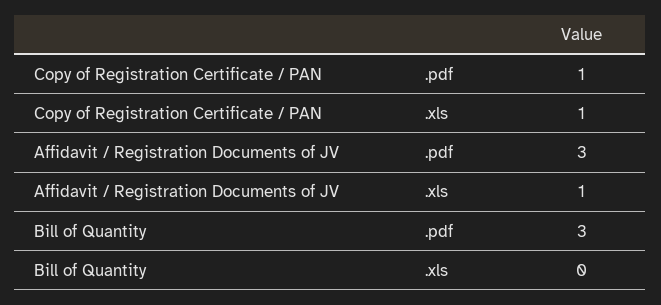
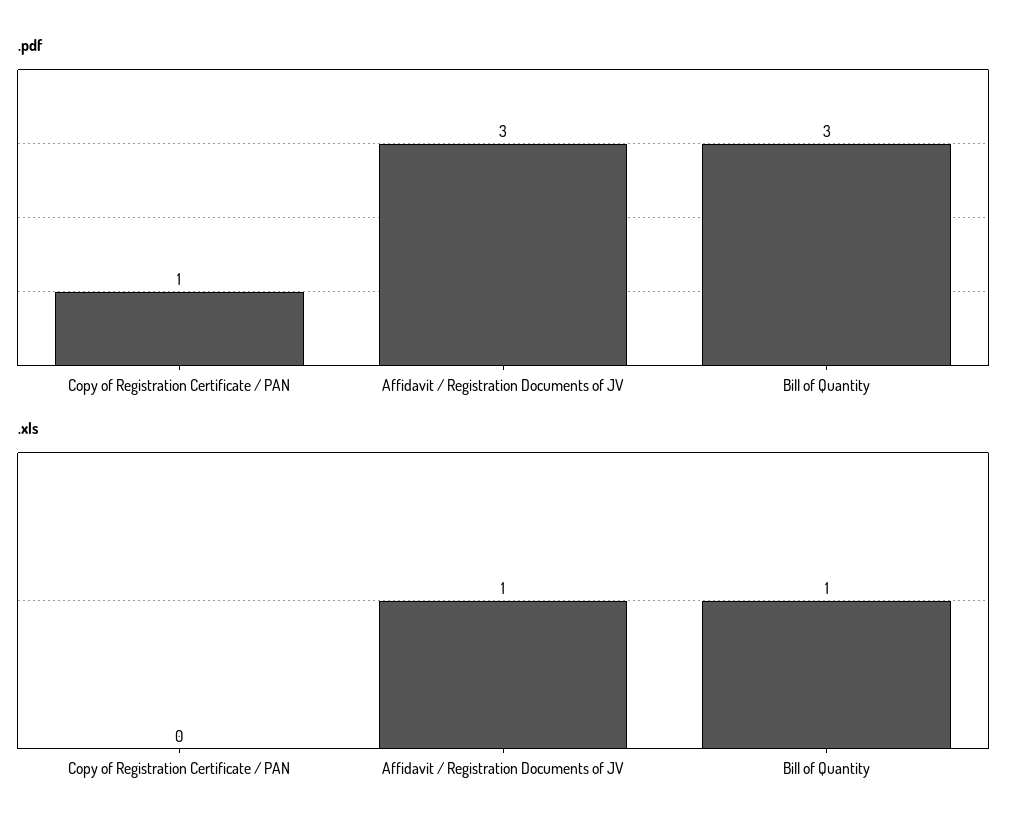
  {
    ".pdf": {
      "Copy of Registration Certificate / PAN": 1,
      "Affidavit / Registration Documents of JV": 3,
      "Bill of Quantity": 3
    },
    ".xls": {
-     "Copy of Registration Certificate / PAN": 1,
+     "Copy of Registration Certificate / PAN": 0,
      "Affidavit / Registration Documents of JV": 1,
-     "Bill of Quantity": 0
+     "Bill of Quantity": 1
    }
  }

